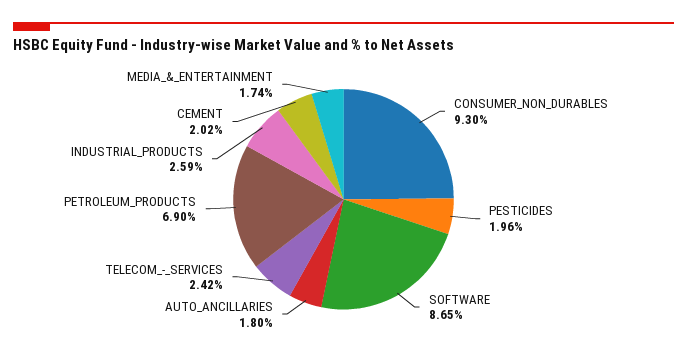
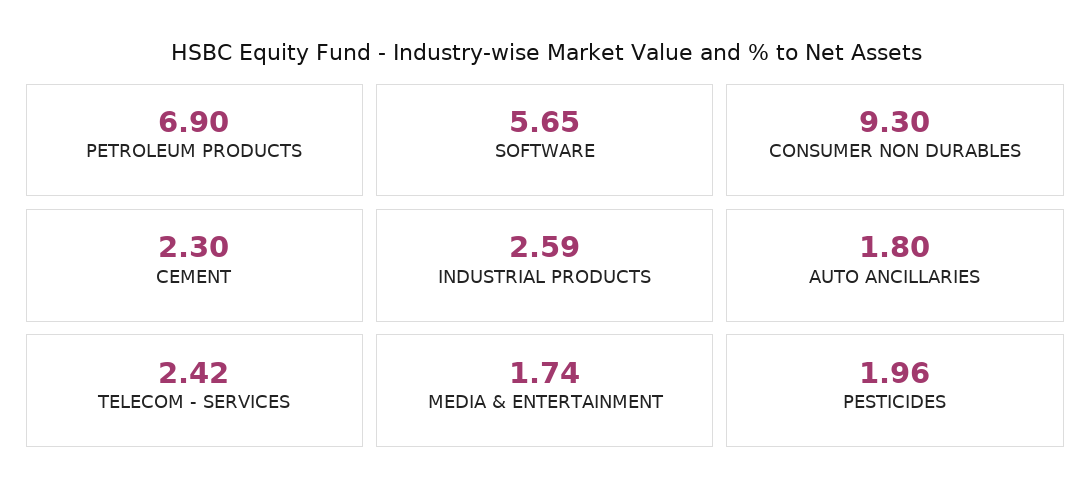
  {
    "CONSUMER_NON_DURABLES": 9.3,
    "PESTICIDES": 1.96,
-   "SOFTWARE": 8.65,
+   "SOFTWARE": 5.65,
    "AUTO_ANCILLARIES": 1.8,
    "TELECOM_-_SERVICES": 2.42,
    "PETROLEUM_PRODUCTS": 6.9,
    "INDUSTRIAL_PRODUCTS": 2.59,
-   "CEMENT": 2.02,
+   "CEMENT": 2.3,
    "MEDIA_&_ENTERTAINMENT": 1.74
  }

